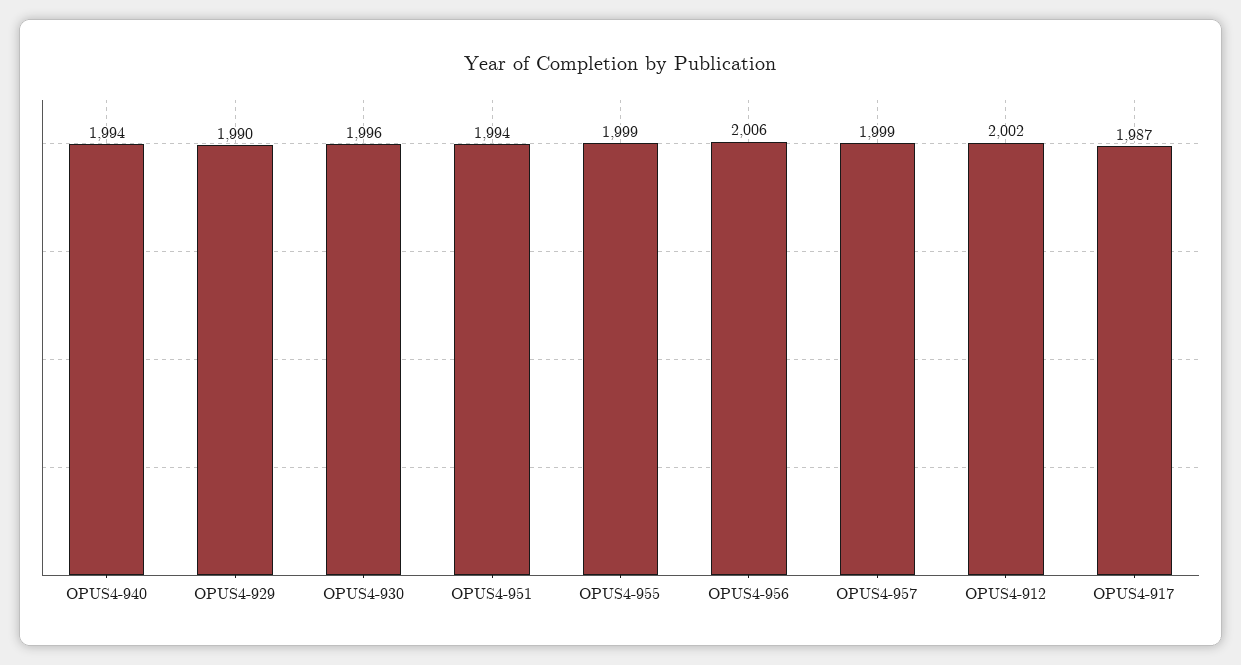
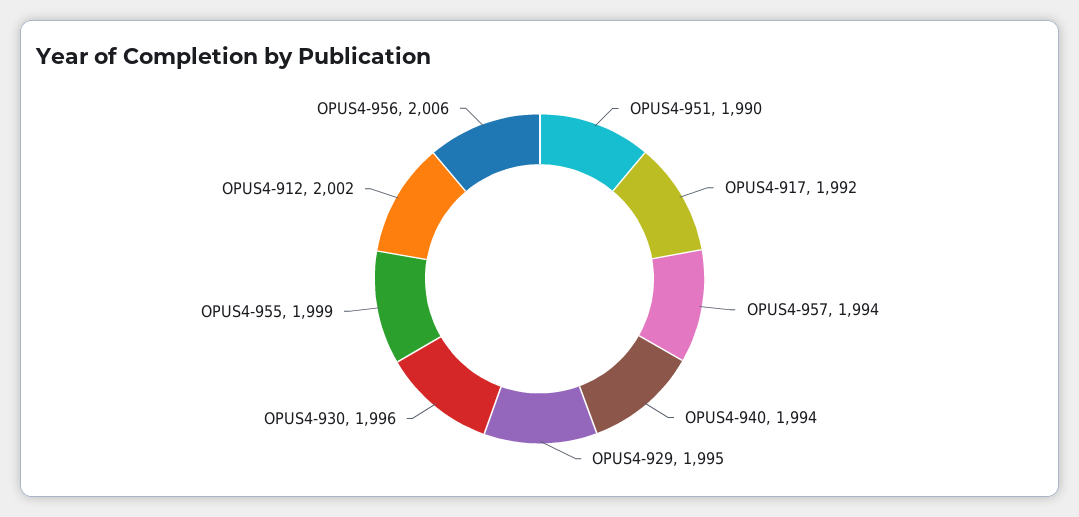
  {
    "OPUS4-940": 1994,
-   "OPUS4-929": 1990,
+   "OPUS4-929": 1995,
    "OPUS4-930": 1996,
-   "OPUS4-951": 1994,
+   "OPUS4-951": 1990,
    "OPUS4-955": 1999,
    "OPUS4-956": 2006,
-   "OPUS4-957": 1999,
+   "OPUS4-957": 1994,
    "OPUS4-912": 2002,
-   "OPUS4-917": 1987
+   "OPUS4-917": 1992
  }

